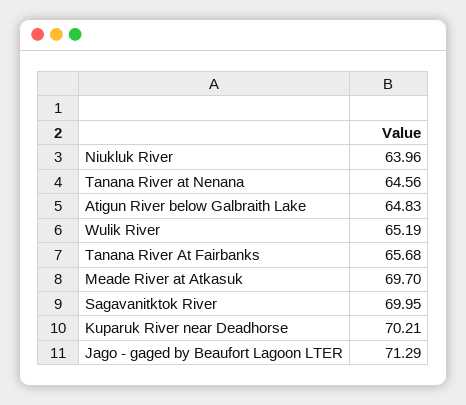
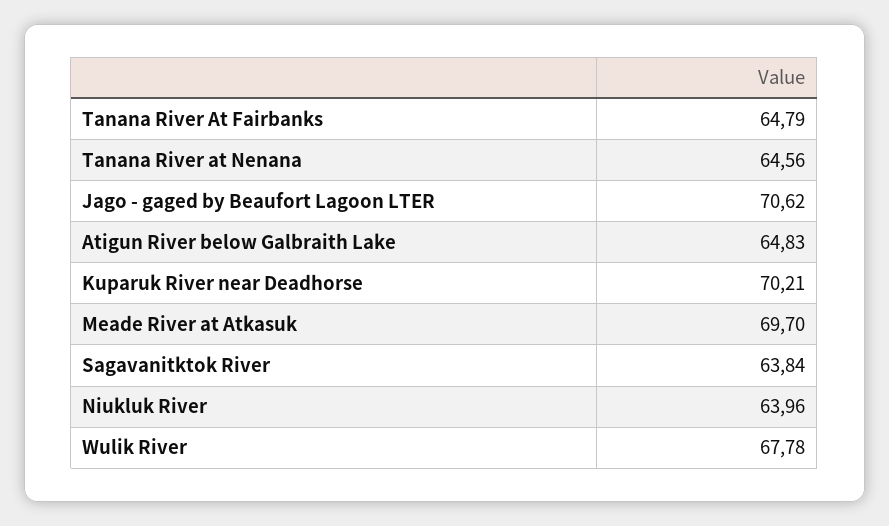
  {
    "Niukluk River": 63.96,
    "Tanana River at Nenana": 64.56,
    "Atigun River below Galbraith Lake": 64.83,
-   "Wulik River": 65.19,
+   "Wulik River": 67.78,
-   "Tanana River At Fairbanks": 65.68,
+   "Tanana River At Fairbanks": 64.79,
    "Meade River at Atkasuk": 69.7,
-   "Sagavanitktok River": 69.95,
+   "Sagavanitktok River": 63.84,
    "Kuparuk River near Deadhorse": 70.21,
-   "Jago - gaged by Beaufort Lagoon LTER": 71.29
+   "Jago - gaged by Beaufort Lagoon LTER": 70.62
  }

